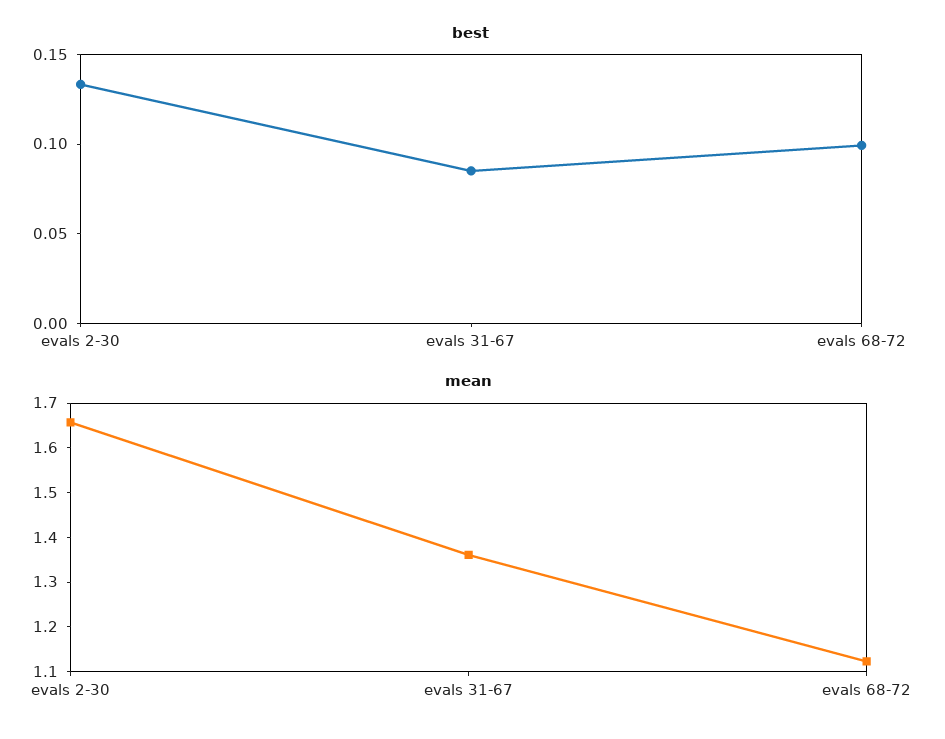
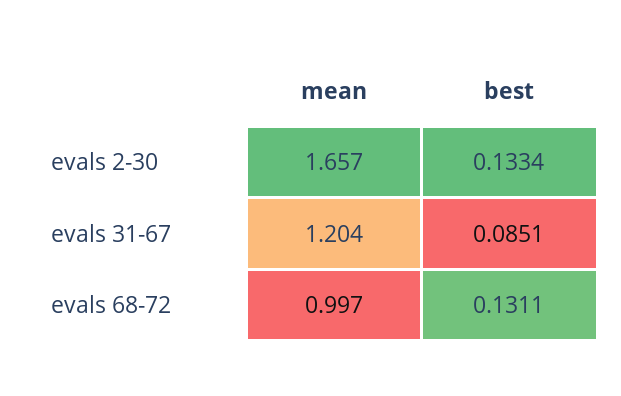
  {
    "best": {
      "evals 2-30": 0.1334,
      "evals 31-67": 0.0851,
-     "evals 68-72": 0.1
+     "evals 68-72": 0.1311
    },
    "mean": {
      "evals 2-30": 1.657,
-     "evals 31-67": 1.36,
+     "evals 31-67": 1.204,
-     "evals 68-72": 1.12
+     "evals 68-72": 0.997
    }
  }

